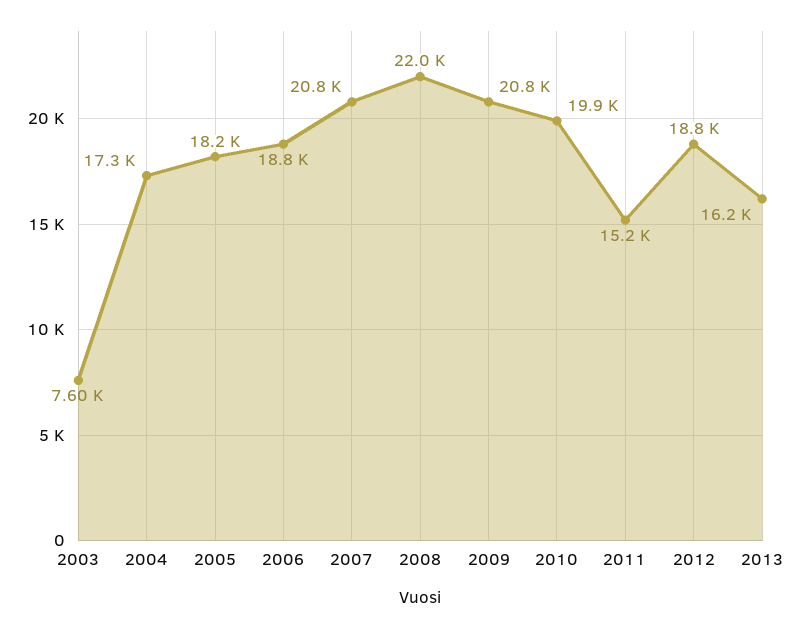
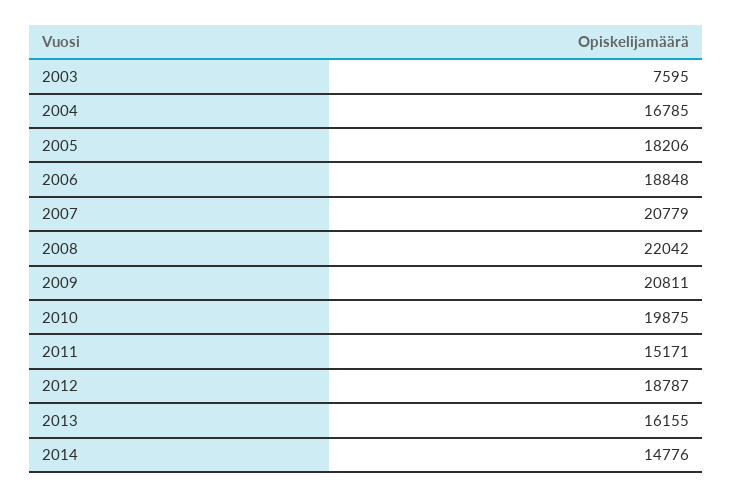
  {
    "2003": 7595,
-   "2004": 17300,
+   "2004": 16785,
    "2005": 18206,
    "2006": 18848,
    "2007": 20779,
    "2008": 22042,
    "2009": 20811,
    "2010": 19875,
    "2011": 15171,
    "2012": 18787,
-   "2013": 16155
+   "2013": 16155,
+   "2014": 14776
  }

